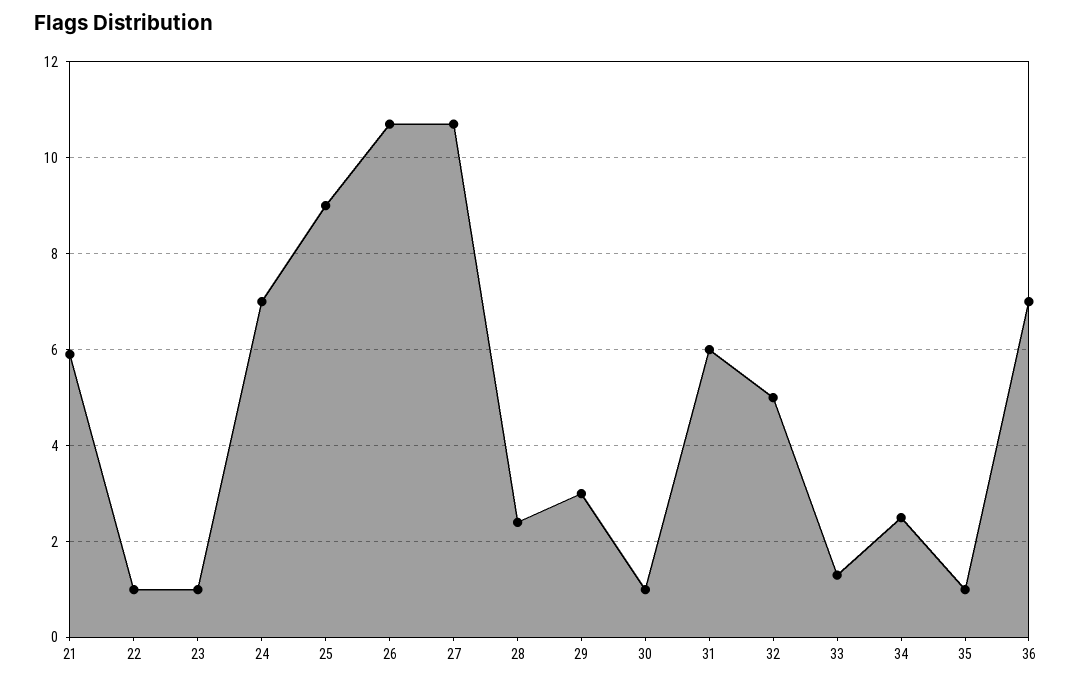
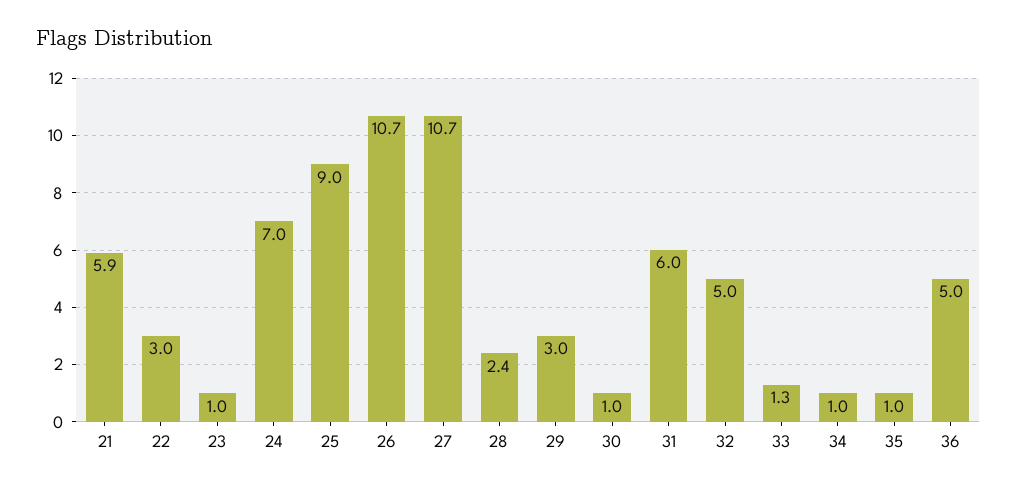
  {
    "21": 5.9,
-   "22": 1,
+   "22": 3,
    "23": 1,
    "24": 7,
    "25": 9,
    "26": 10.7,
    "27": 10.7,
    "28": 2.4,
    "29": 3,
    "30": 1,
    "31": 6,
    "32": 5,
    "33": 1.3,
-   "34": 2.5,
+   "34": 1,
    "35": 1,
-   "36": 7
+   "36": 5
  }

